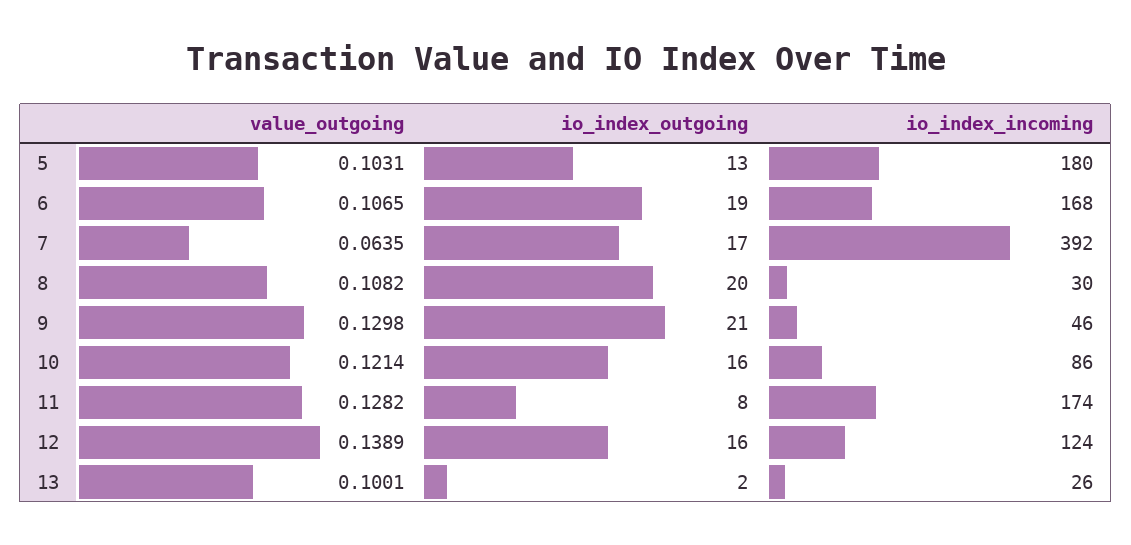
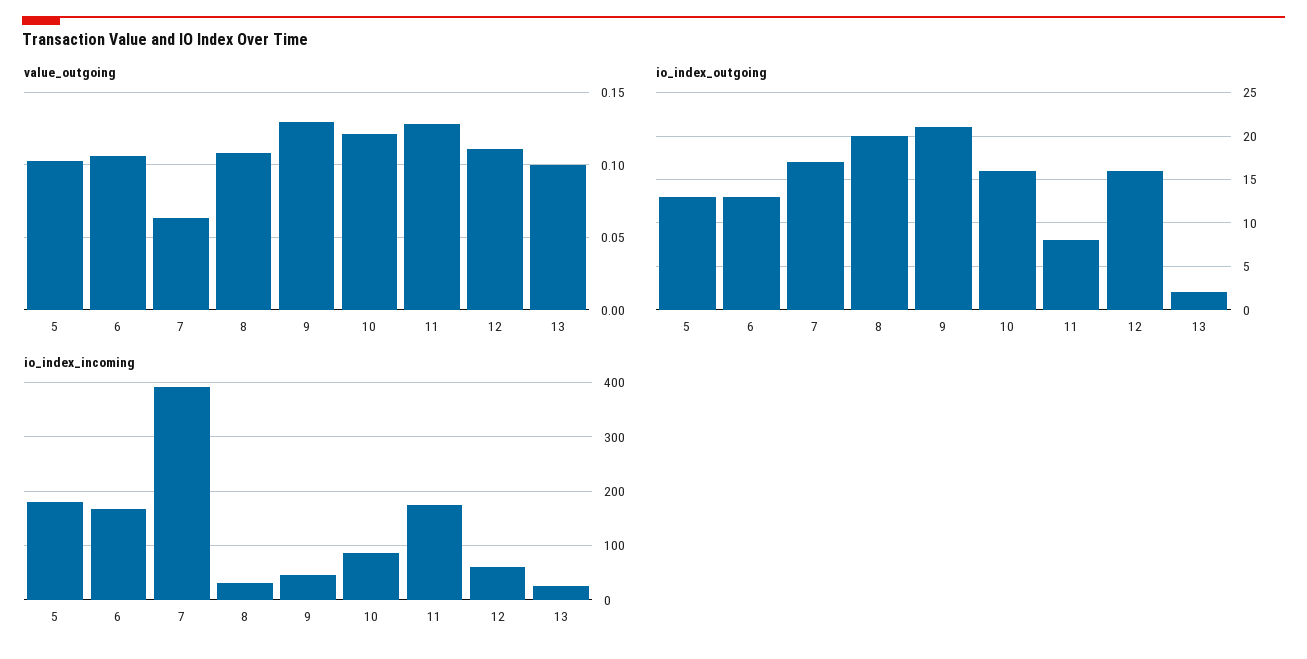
  {
    "value_outgoing": {
      "5": 0.1031,
      "6": 0.1065,
      "7": 0.0635,
      "8": 0.1082,
      "9": 0.1298,
      "10": 0.1214,
      "11": 0.1282,
-     "12": 0.1389,
+     "12": 0.11,
      "13": 0.1001
    },
    "io_index_outgoing": {
      "5": 13,
-     "6": 19,
+     "6": 13,
      "7": 17,
      "8": 20,
      "9": 21,
      "10": 16,
      "11": 8,
      "12": 16,
      "13": 2
    },
    "io_index_incoming": {
      "5": 180,
      "6": 168,
      "7": 392,
      "8": 30,
      "9": 46,
      "10": 86,
      "11": 174,
-     "12": 124,
+     "12": 60,
      "13": 26
    }
  }

